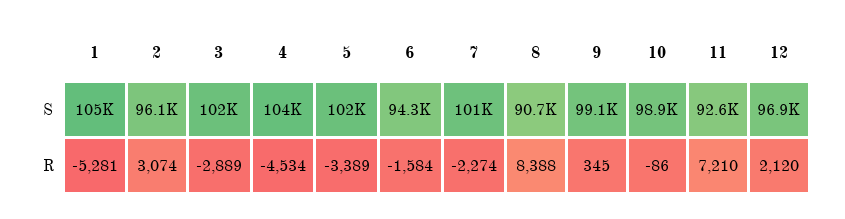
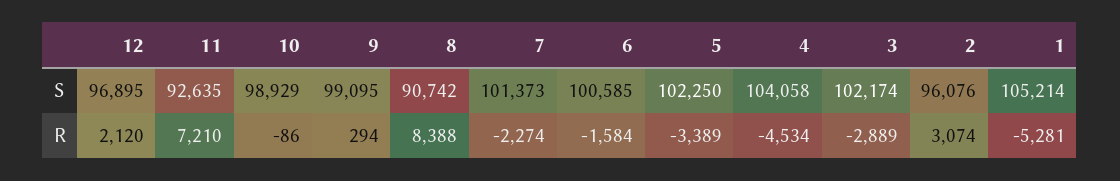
  {
    "1": {
      "S": 105214,
      "R": -5281
    },
    "2": {
      "S": 96076,
      "R": 3074
    },
    "3": {
      "S": 102174,
      "R": -2889
    },
    "4": {
      "S": 104058,
      "R": -4534
    },
    "5": {
      "S": 102250,
      "R": -3389
    },
    "6": {
-     "S": 94300,
+     "S": 100585,
      "R": -1584
    },
    "7": {
      "S": 101373,
      "R": -2274
    },
    "8": {
      "S": 90742,
      "R": 8388
    },
    "9": {
      "S": 99095,
-     "R": 345
+     "R": 294
    },
    "10": {
      "S": 98929,
      "R": -86
    },
    "11": {
      "S": 92635,
      "R": 7210
    },
    "12": {
      "S": 96895,
      "R": 2120
    }
  }

